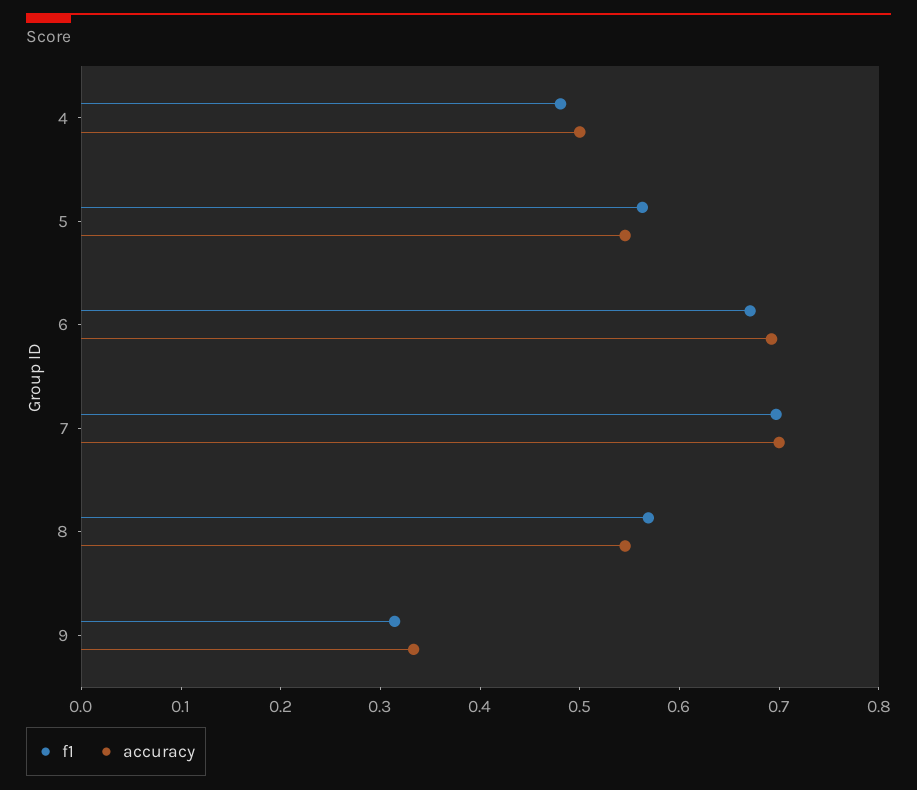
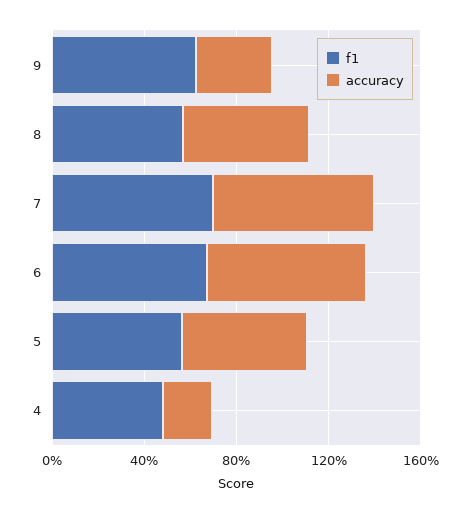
  {
    "f1": {
      "4": 0.48,
      "5": 0.56,
      "6": 0.68,
      "7": 0.7,
      "8": 0.56,
-     "9": 0.32
+     "9": 0.6
    },
    "accuracy": {
-     "4": 0.5,
+     "4": 0.2,
      "5": 0.54,
      "6": 0.7,
      "7": 0.7,
      "8": 0.54,
      "9": 0.34
    }
  }

